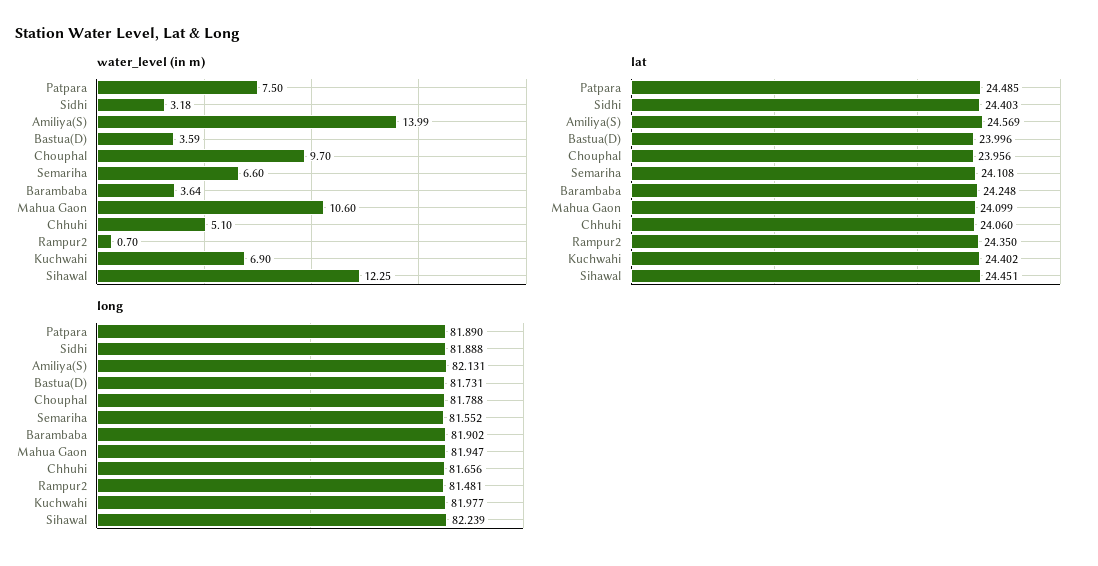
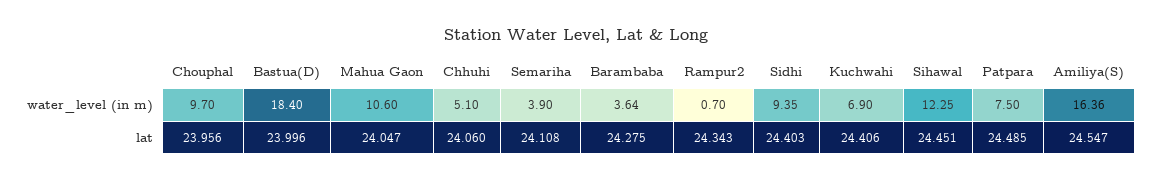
  {
    "water_level (in m)": {
      "Patpara": 7.5,
-     "Sidhi": 3.18,
+     "Sidhi": 9.35,
-     "Amiliya(S)": 13.99,
+     "Amiliya(S)": 16.36,
-     "Bastua(D)": 3.59,
+     "Bastua(D)": 18.4,
      "Chouphal": 9.7,
-     "Semariha": 6.6,
+     "Semariha": 3.9,
      "Barambaba": 3.64,
      "Mahua Gaon": 10.6,
      "Chhuhi": 5.1,
      "Rampur2": 0.7,
      "Kuchwahi": 6.9,
      "Sihawal": 12.25
    },
    "lat": {
      "Patpara": 24.485,
      "Sidhi": 24.403,
-     "Amiliya(S)": 24.569,
+     "Amiliya(S)": 24.547,
      "Bastua(D)": 23.996,
      "Chouphal": 23.956,
      "Semariha": 24.108,
-     "Barambaba": 24.248,
+     "Barambaba": 24.275,
-     "Mahua Gaon": 24.099,
+     "Mahua Gaon": 24.047,
      "Chhuhi": 24.06,
-     "Rampur2": 24.35,
+     "Rampur2": 24.343,
-     "Kuchwahi": 24.402,
+     "Kuchwahi": 24.406,
      "Sihawal": 24.451
-   },
+   }
-   "long": {
-     "Patpara": 81.89,
-     "Sidhi": 81.888,
-     "Amiliya(S)": 82.131,
-     "Bastua(D)": 81.731,
-     "Chouphal": 81.788,
-     "Semariha": 81.552,
-     "Barambaba": 81.902,
-     "Mahua Gaon": 81.947,
-     "Chhuhi": 81.656,
-     "Rampur2": 81.481,
-     "Kuchwahi": 81.977,
-     "Sihawal": 82.239
-   }
  }

